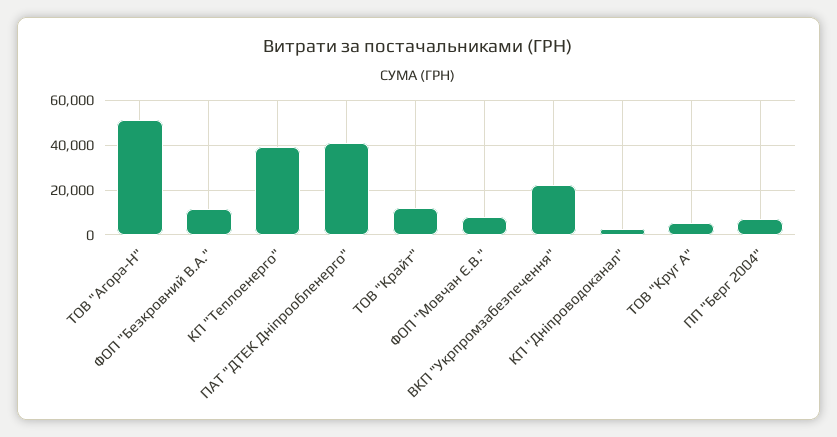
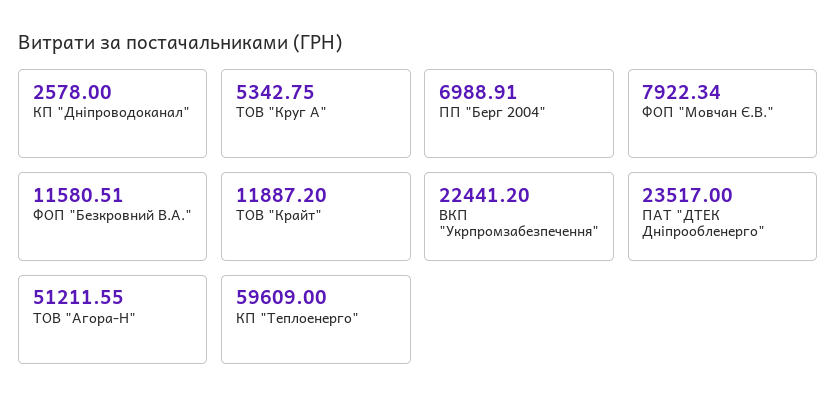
  {
    "ТОВ \"Агора-Н\"": 51211.55,
    "ФОП \"Безкровний В.А.\"": 11580.51,
-   "КП \"Теплоенерго\"": 40000,
+   "КП \"Теплоенерго\"": 59609,
-   "ПАТ \"ДТЕК Дніпрообленерго\"": 40000,
+   "ПАТ \"ДТЕК Дніпрообленерго\"": 23517,
    "ТОВ \"Крайт\"": 11887.2,
    "ФОП \"Мовчан Є.В.\"": 7922.34,
    "ВКП \"Укрпромзабезпечення\"": 22441.2,
    "КП \"Дніпроводоканал\"": 2578,
    "ТОВ \"Круг А\"": 5342.75,
    "ПП \"Берг 2004\"": 6988.91
  }

